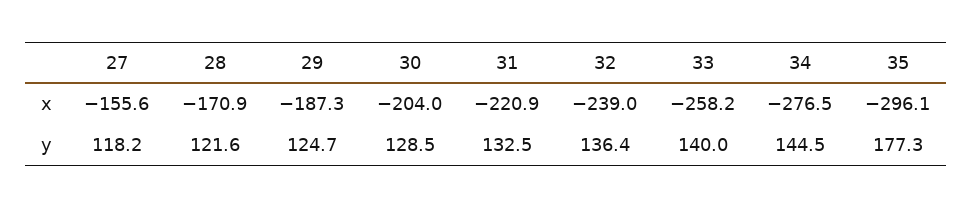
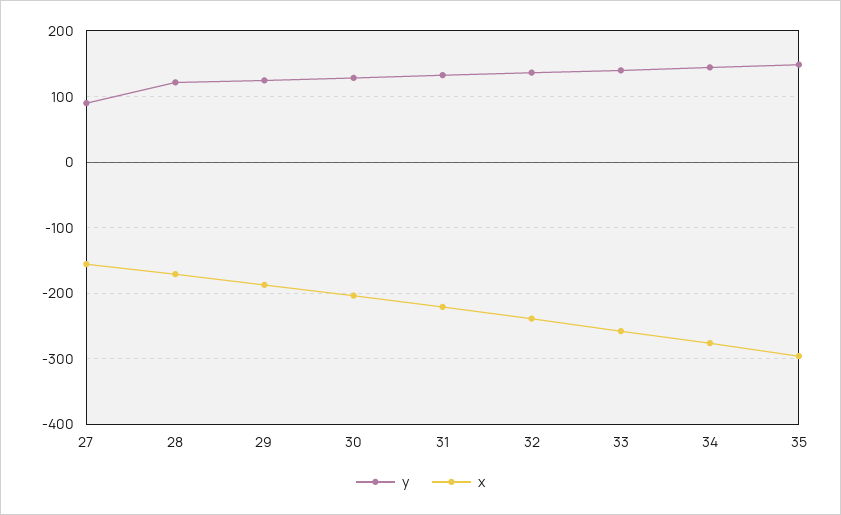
  {
    "x": {
      "27": -155.6,
      "28": -170.9,
      "29": -187.3,
      "30": -204,
      "31": -220.9,
      "32": -239,
      "33": -258.2,
      "34": -276.5,
      "35": -296.1
    },
    "y": {
-     "27": 118.2,
+     "27": 90,
      "28": 121.6,
      "29": 124.7,
      "30": 128.5,
      "31": 132.5,
      "32": 136.4,
      "33": 140,
      "34": 144.5,
-     "35": 177.3
+     "35": 150
    }
  }

